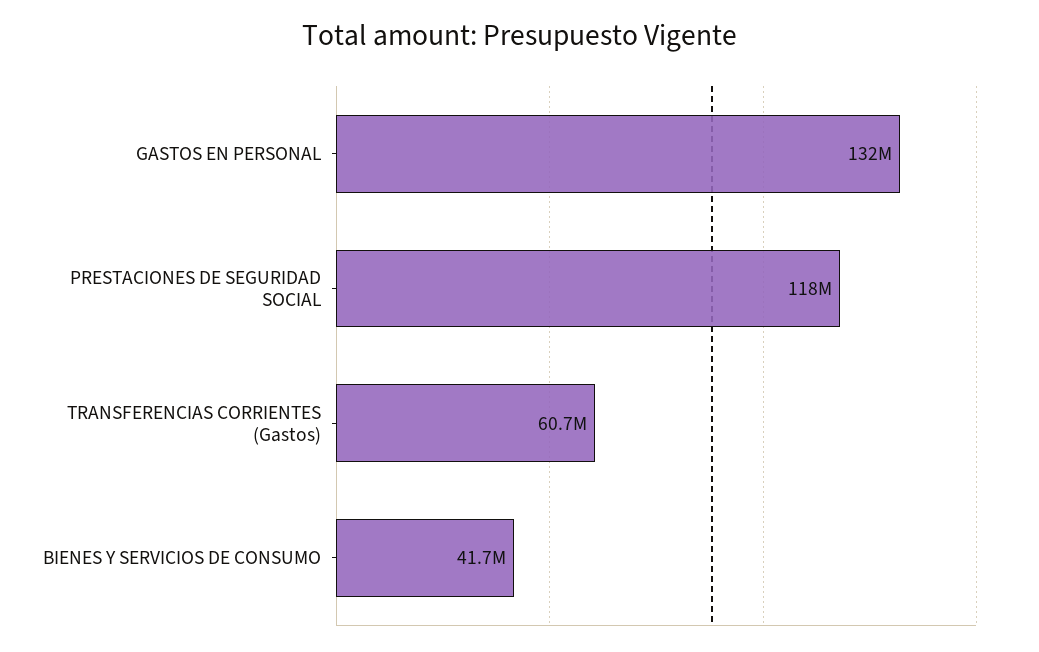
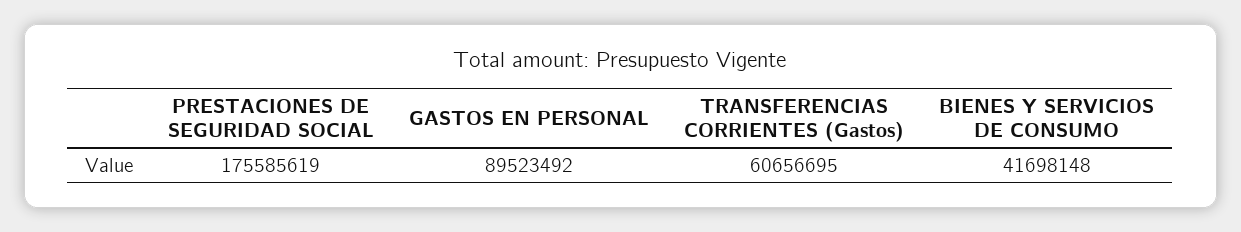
  {
-   "GASTOS EN PERSONAL": 132000000,
+   "GASTOS EN PERSONAL": 89523492,
-   "PRESTACIONES DE SEGURIDAD SOCIAL": 118000000,
+   "PRESTACIONES DE SEGURIDAD SOCIAL": 175585619,
    "TRANSFERENCIAS CORRIENTES (Gastos)": 60656695,
    "BIENES Y SERVICIOS DE CONSUMO": 41698148
  }

